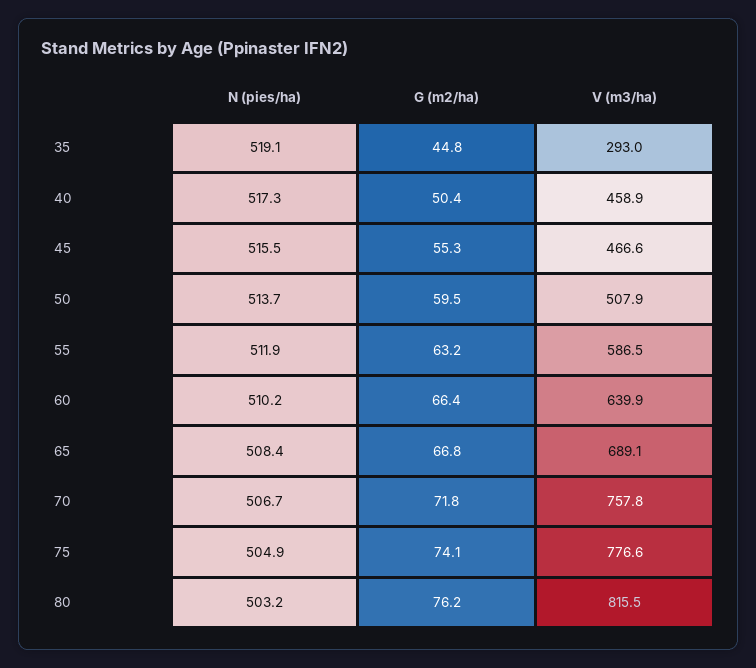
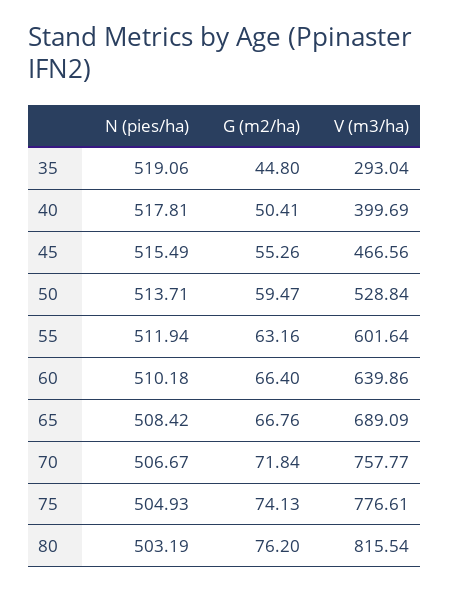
  {
    "N (pies/ha)": {
      "35": 519.06,
-     "40": 517.3,
+     "40": 517.81,
      "45": 515.49,
      "50": 513.71,
      "55": 511.94,
      "60": 510.18,
      "65": 508.42,
      "70": 506.67,
      "75": 504.93,
      "80": 503.19
    },
    "G (m2/ha)": {
      "35": 44.8,
      "40": 50.41,
      "45": 55.26,
      "50": 59.47,
      "55": 63.16,
      "60": 66.4,
      "65": 66.76,
      "70": 71.84,
      "75": 74.13,
      "80": 76.2
    },
    "V (m3/ha)": {
      "35": 293.04,
-     "40": 458.9,
+     "40": 399.69,
      "45": 466.56,
-     "50": 507.9,
+     "50": 528.84,
-     "55": 586.5,
+     "55": 601.64,
      "60": 639.86,
      "65": 689.09,
      "70": 757.77,
      "75": 776.61,
      "80": 815.54
    }
  }

